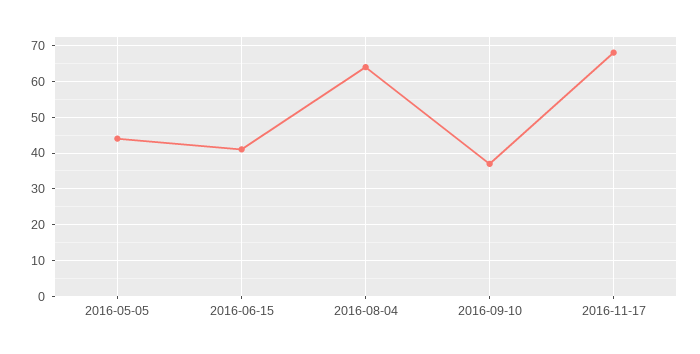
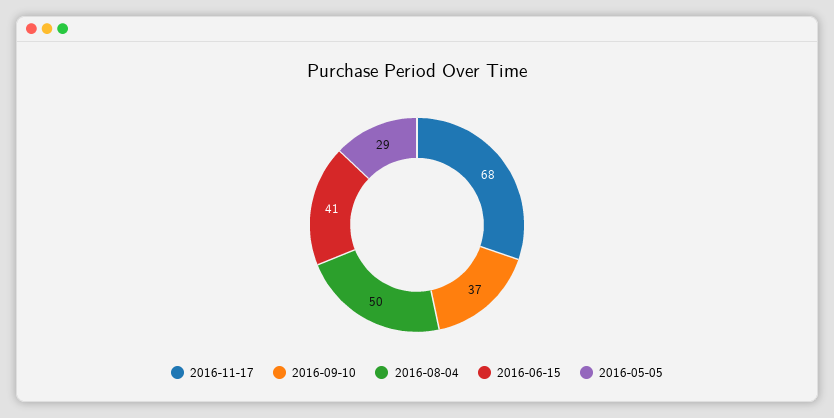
  {
-   "2016-05-05": 45,
+   "2016-05-05": 29,
    "2016-06-15": 41,
-   "2016-08-04": 65,
+   "2016-08-04": 50,
    "2016-09-10": 37,
    "2016-11-17": 68
  }

